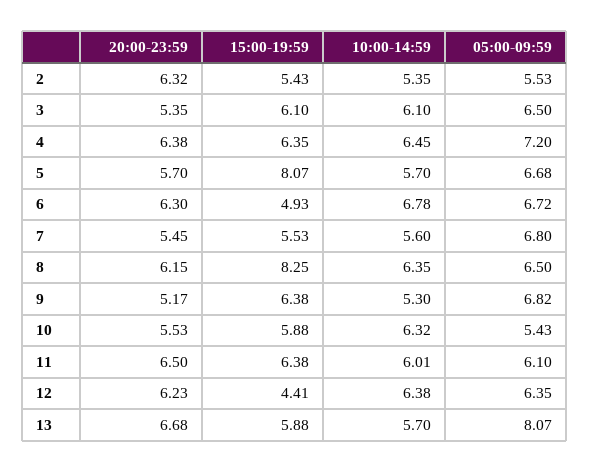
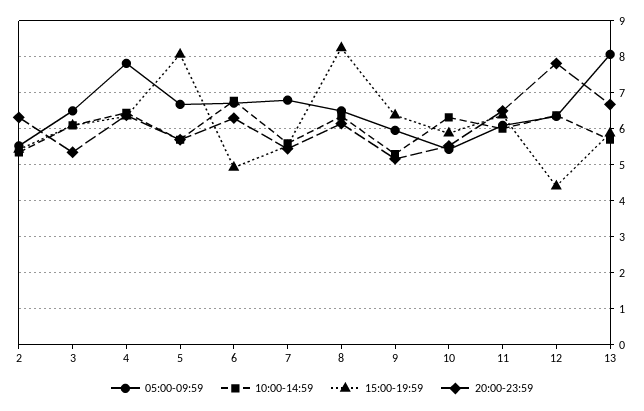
  {
    "20:00-23:59": {
      "2": 6.32,
      "3": 5.35,
      "4": 6.38,
      "5": 5.7,
      "6": 6.3,
      "7": 5.45,
      "8": 6.15,
      "9": 5.17,
      "10": 5.53,
      "11": 6.5,
-     "12": 6.23,
+     "12": 7.8,
      "13": 6.68
    },
    "15:00-19:59": {
      "2": 5.43,
      "3": 6.1,
      "4": 6.35,
      "5": 8.07,
      "6": 4.93,
      "7": 5.53,
      "8": 8.25,
      "9": 6.38,
      "10": 5.88,
      "11": 6.38,
      "12": 4.41,
      "13": 5.88
    },
    "10:00-14:59": {
      "2": 5.35,
      "3": 6.1,
      "4": 6.45,
      "5": 5.7,
      "6": 6.78,
      "7": 5.6,
      "8": 6.35,
      "9": 5.3,
      "10": 6.32,
      "11": 6.01,
      "12": 6.38,
      "13": 5.7
    },
    "05:00-09:59": {
      "2": 5.53,
      "3": 6.5,
-     "4": 7.2,
+     "4": 7.8,
      "5": 6.68,
      "6": 6.72,
      "7": 6.8,
      "8": 6.5,
-     "9": 6.82,
+     "9": 6,
      "10": 5.43,
      "11": 6.1,
      "12": 6.35,
      "13": 8.07
    }
  }

